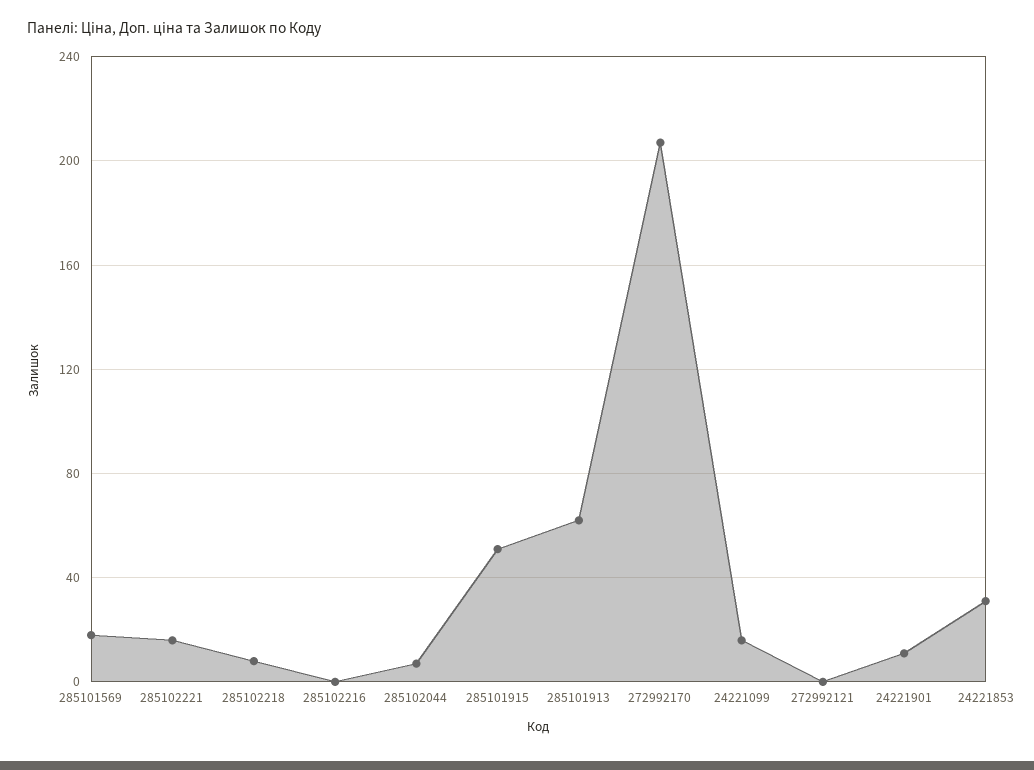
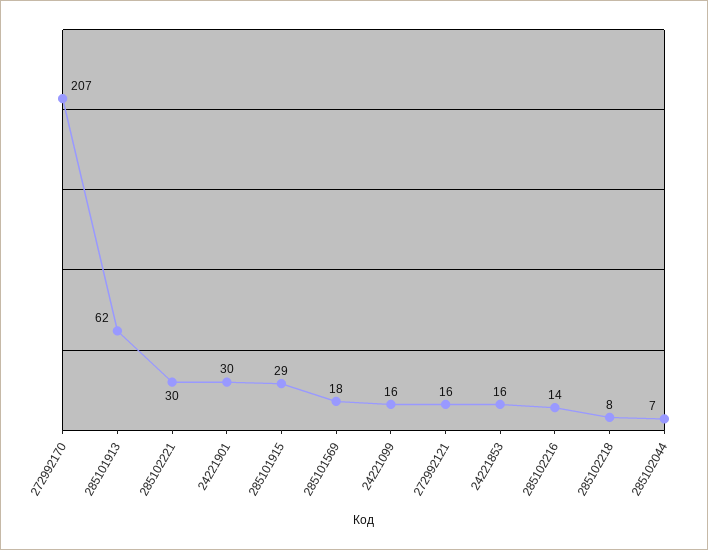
  {
    "285101569": 18,
-   "285102221": 15,
+   "285102221": 30,
    "285102218": 8,
-   "285102216": 0,
+   "285102216": 14,
    "285102044": 7,
-   "285101915": 50,
+   "285101915": 29,
    "285101913": 62,
    "272992170": 207,
    "24221099": 16,
-   "272992121": 0,
+   "272992121": 16,
-   "24221901": 10,
+   "24221901": 30,
-   "24221853": 30
+   "24221853": 16
  }

